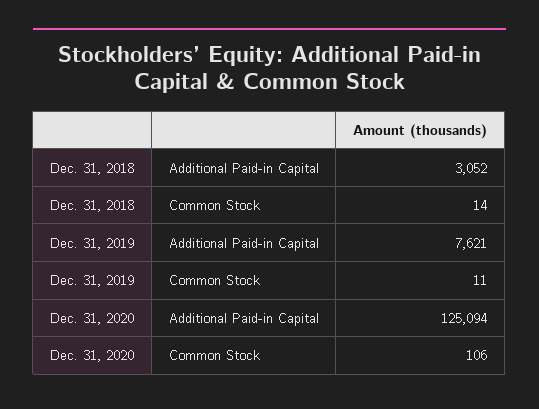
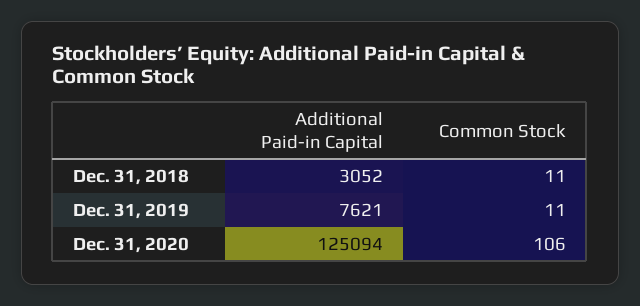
  {
    "Dec. 31, 2018": {
      "Additional Paid-in Capital": 3052,
-     "Common Stock": 14
+     "Common Stock": 11
    },
    "Dec. 31, 2019": {
      "Additional Paid-in Capital": 7621,
      "Common Stock": 11
    },
    "Dec. 31, 2020": {
      "Additional Paid-in Capital": 125094,
      "Common Stock": 106
    }
  }

